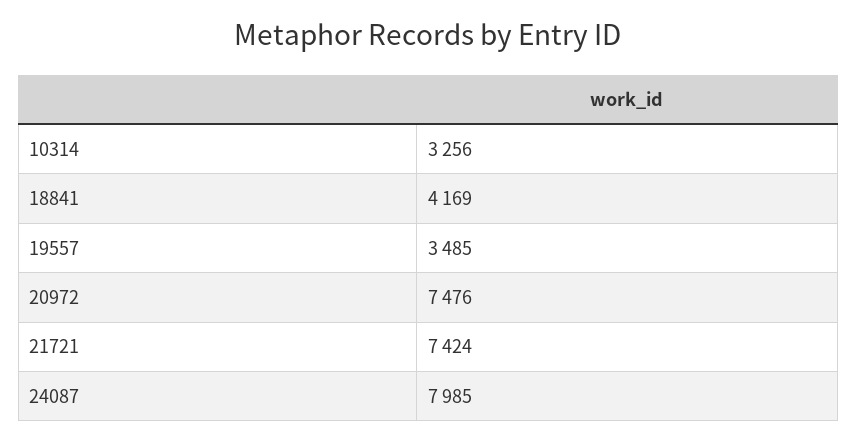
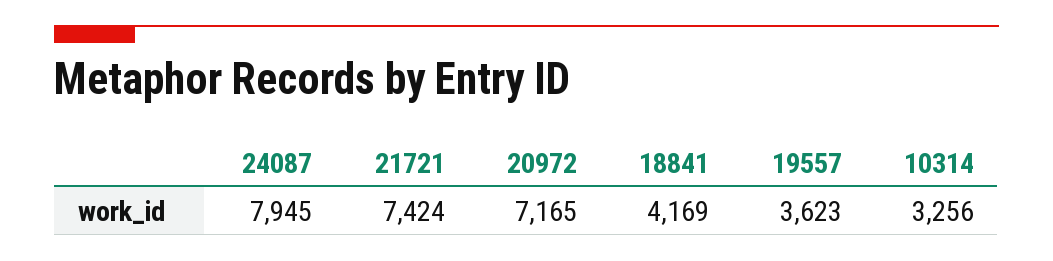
  {
    "10314": 3256,
    "18841": 4169,
-   "19557": 3485,
+   "19557": 3623,
-   "20972": 7476,
+   "20972": 7165,
    "21721": 7424,
-   "24087": 7985
+   "24087": 7945
  }

